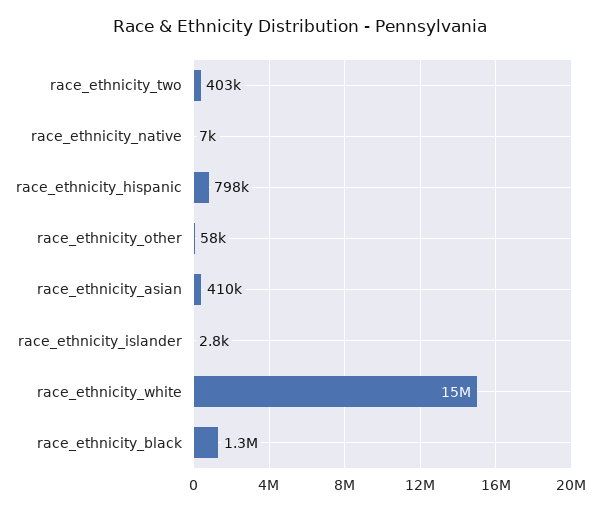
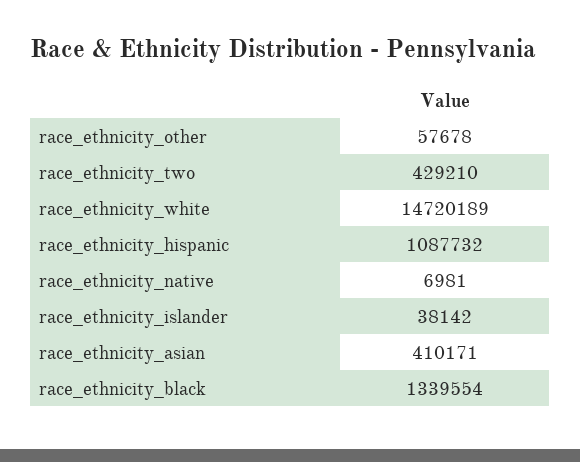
  {
-   "race_ethnicity_two": 403000,
+   "race_ethnicity_two": 429210,
    "race_ethnicity_native": 6981,
-   "race_ethnicity_hispanic": 798000,
+   "race_ethnicity_hispanic": 1087732,
    "race_ethnicity_other": 57678,
    "race_ethnicity_asian": 410171,
-   "race_ethnicity_islander": 2800,
+   "race_ethnicity_islander": 38142,
    "race_ethnicity_white": 14720189,
    "race_ethnicity_black": 1339554
  }

